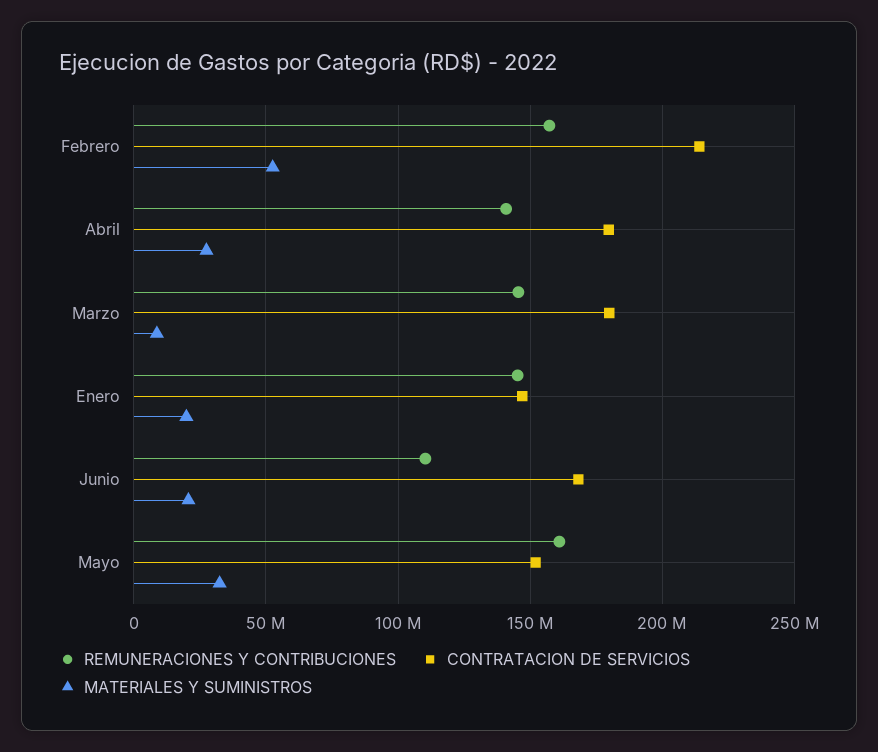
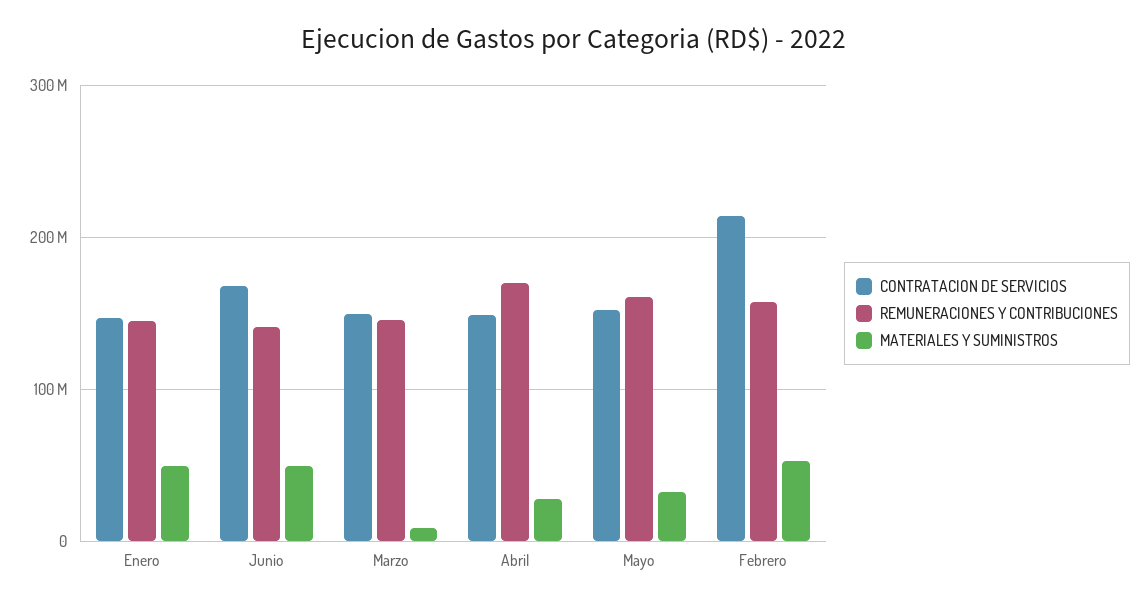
  {
    "REMUNERACIONES Y CONTRIBUCIONES": {
      "Febrero": 155000000,
-     "Abril": 140000000,
+     "Abril": 170000000,
      "Marzo": 145000000,
      "Enero": 145000000,
-     "Junio": 110000000,
+     "Junio": 140000000,
      "Mayo": 160000000
    },
    "CONTRATACION DE SERVICIOS": {
      "Febrero": 215000000,
-     "Abril": 180000000,
+     "Abril": 150000000,
-     "Marzo": 180000000,
+     "Marzo": 150000000,
      "Enero": 145000000,
      "Junio": 170000000,
      "Mayo": 150000000
    },
    "MATERIALES Y SUMINISTROS": {
      "Febrero": 55000000,
      "Abril": 30000000,
      "Marzo": 10000000,
-     "Enero": 20000000,
+     "Enero": 50000000,
-     "Junio": 20000000,
+     "Junio": 50000000,
      "Mayo": 30000000
    }
  }

